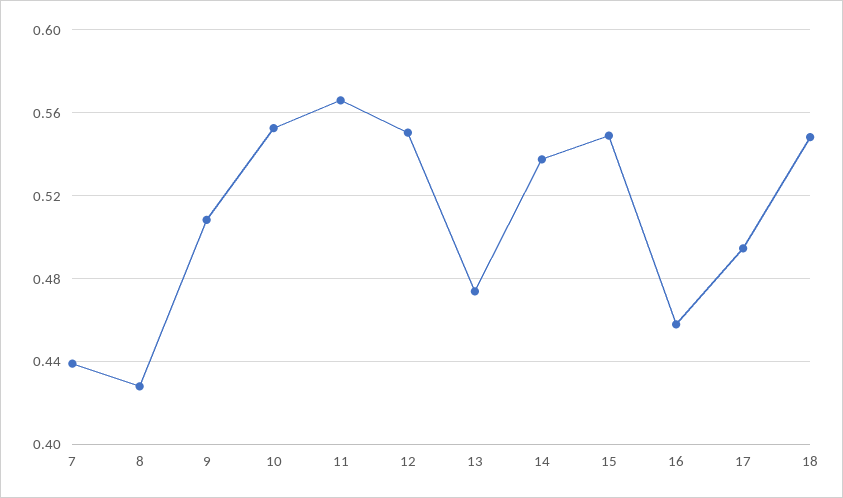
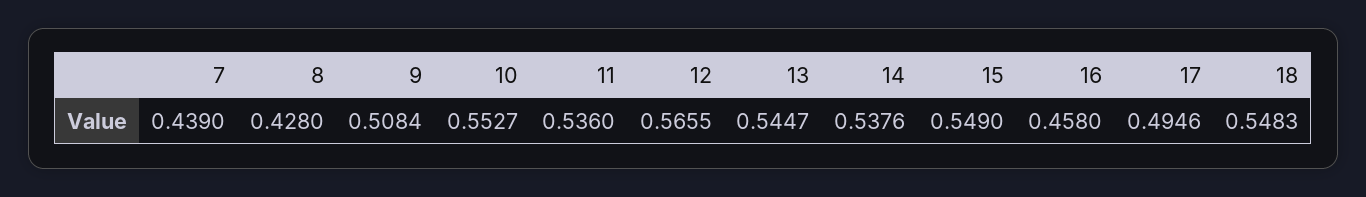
  {
    "7": 0.439,
    "8": 0.428,
    "9": 0.5084,
    "10": 0.5527,
-   "11": 0.565,
+   "11": 0.536,
-   "12": 0.55,
+   "12": 0.5655,
-   "13": 0.475,
+   "13": 0.5447,
    "14": 0.5376,
    "15": 0.549,
    "16": 0.458,
    "17": 0.4946,
    "18": 0.5483
  }

